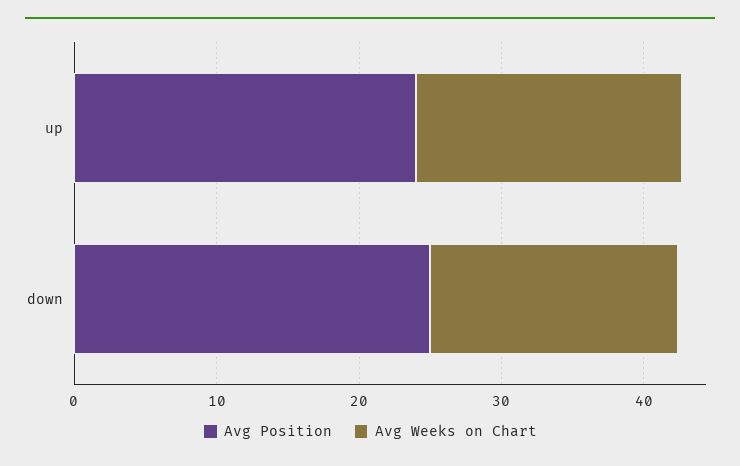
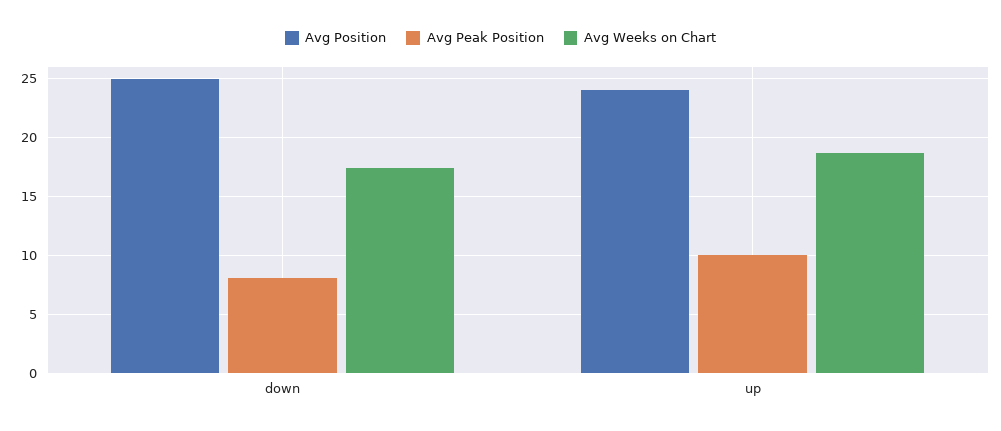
  {
    "Avg Position": {
      "up": 24,
      "down": 25
    },
    "Avg Weeks on Chart": {
      "up": 19,
      "down": 17
-   }
+   },
+   "Avg Peak Position": {
+     "down": 8,
+     "up": 10
+   }
  }

